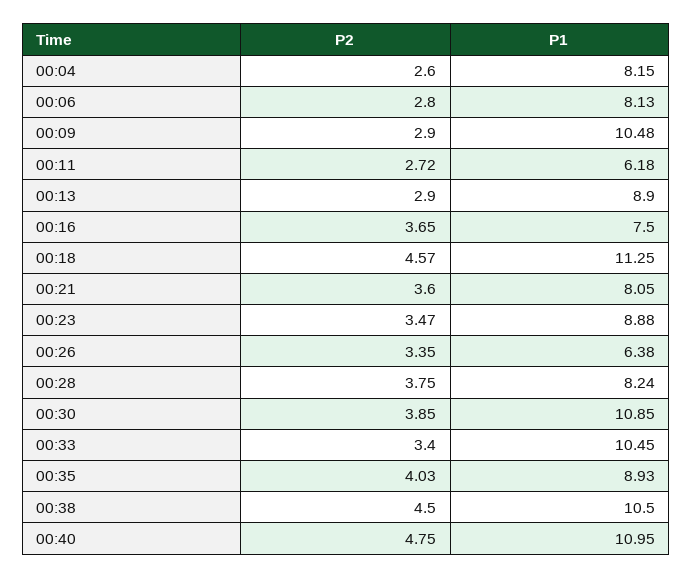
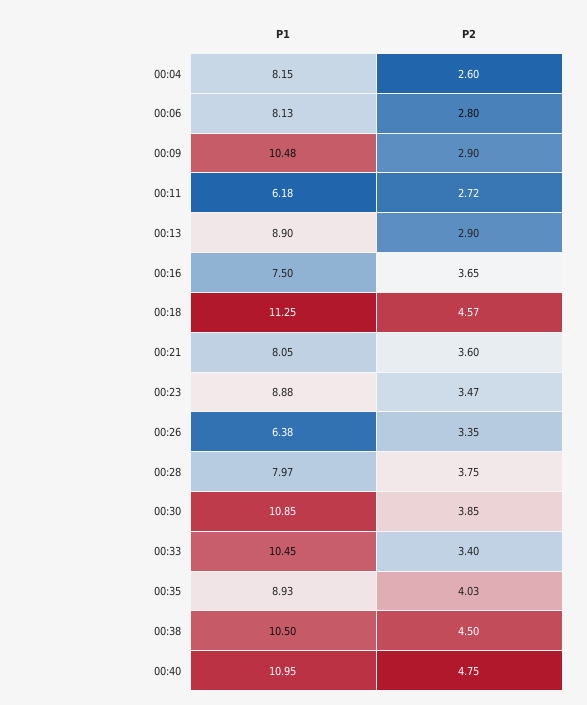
  {
    "P2": {
      "00:04": 2.6,
      "00:06": 2.8,
      "00:09": 2.9,
      "00:11": 2.72,
      "00:13": 2.9,
      "00:16": 3.65,
      "00:18": 4.57,
      "00:21": 3.6,
      "00:23": 3.47,
      "00:26": 3.35,
      "00:28": 3.75,
      "00:30": 3.85,
      "00:33": 3.4,
      "00:35": 4.03,
      "00:38": 4.5,
      "00:40": 4.75
    },
    "P1": {
      "00:04": 8.15,
      "00:06": 8.13,
      "00:09": 10.48,
      "00:11": 6.18,
      "00:13": 8.9,
      "00:16": 7.5,
      "00:18": 11.25,
      "00:21": 8.05,
      "00:23": 8.88,
      "00:26": 6.38,
-     "00:28": 8.24,
+     "00:28": 7.97,
      "00:30": 10.85,
      "00:33": 10.45,
      "00:35": 8.93,
      "00:38": 10.5,
      "00:40": 10.95
    }
  }

